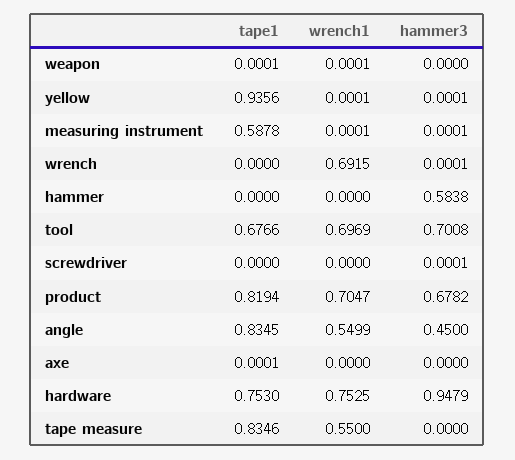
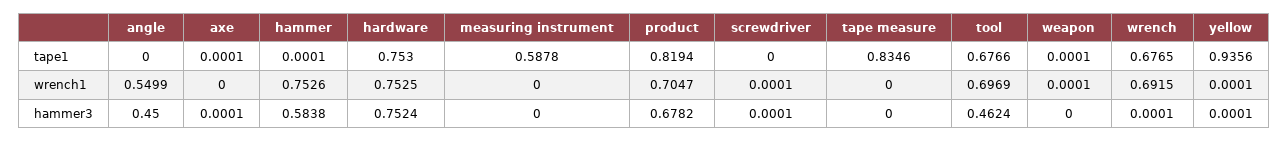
  {
    "tape1": {
      "weapon": 0.0001,
      "yellow": 0.9356,
      "measuring instrument": 0.5878,
-     "wrench": 0,
+     "wrench": 0.6765,
-     "hammer": 0,
+     "hammer": 0.0001,
      "tool": 0.6766,
      "screwdriver": 0,
      "product": 0.8194,
-     "angle": 0.8345,
+     "angle": 0,
      "axe": 0.0001,
      "hardware": 0.753,
      "tape measure": 0.8346
    },
    "wrench1": {
      "weapon": 0.0001,
      "yellow": 0.0001,
-     "measuring instrument": 0.0001,
+     "measuring instrument": 0,
      "wrench": 0.6915,
-     "hammer": 0,
+     "hammer": 0.7526,
      "tool": 0.6969,
-     "screwdriver": 0,
+     "screwdriver": 0.0001,
      "product": 0.7047,
      "angle": 0.5499,
      "axe": 0,
      "hardware": 0.7525,
-     "tape measure": 0.55
+     "tape measure": 0
    },
    "hammer3": {
      "weapon": 0,
      "yellow": 0.0001,
-     "measuring instrument": 0.0001,
+     "measuring instrument": 0,
      "wrench": 0.0001,
      "hammer": 0.5838,
-     "tool": 0.7008,
+     "tool": 0.4624,
      "screwdriver": 0.0001,
      "product": 0.6782,
      "angle": 0.45,
-     "axe": 0,
+     "axe": 0.0001,
-     "hardware": 0.9479,
+     "hardware": 0.7524,
      "tape measure": 0
    }
  }

